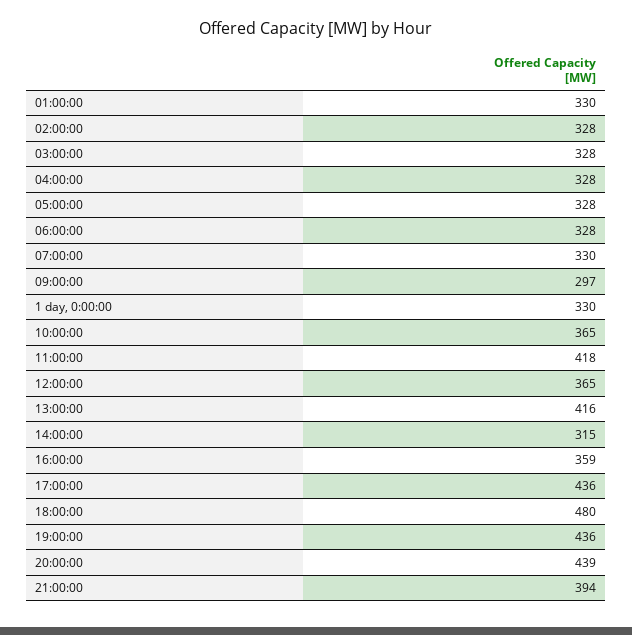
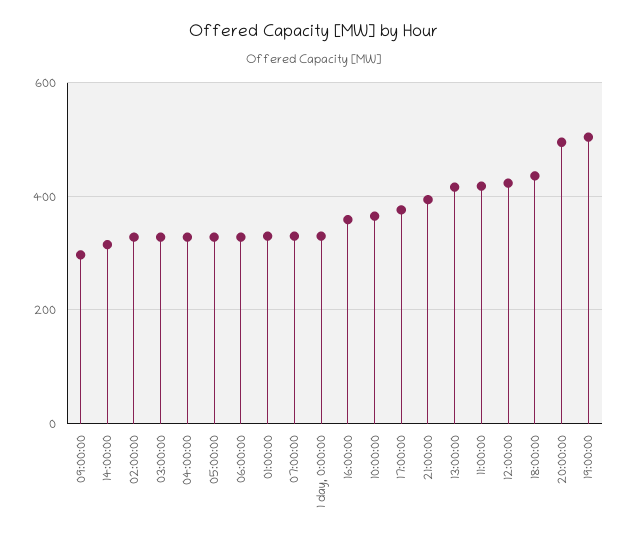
  {
    "01:00:00": 330,
    "02:00:00": 328,
    "03:00:00": 328,
    "04:00:00": 328,
    "05:00:00": 328,
    "06:00:00": 328,
    "07:00:00": 330,
    "09:00:00": 297,
    "1 day, 0:00:00": 330,
    "10:00:00": 365,
    "11:00:00": 418,
-   "12:00:00": 365,
+   "12:00:00": 420,
    "13:00:00": 416,
    "14:00:00": 315,
    "16:00:00": 359,
-   "17:00:00": 436,
+   "17:00:00": 380,
-   "18:00:00": 480,
+   "18:00:00": 440,
-   "19:00:00": 436,
+   "19:00:00": 500,
-   "20:00:00": 439,
+   "20:00:00": 500,
    "21:00:00": 394
  }

